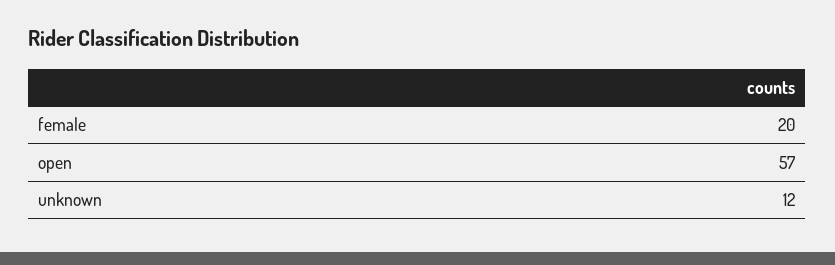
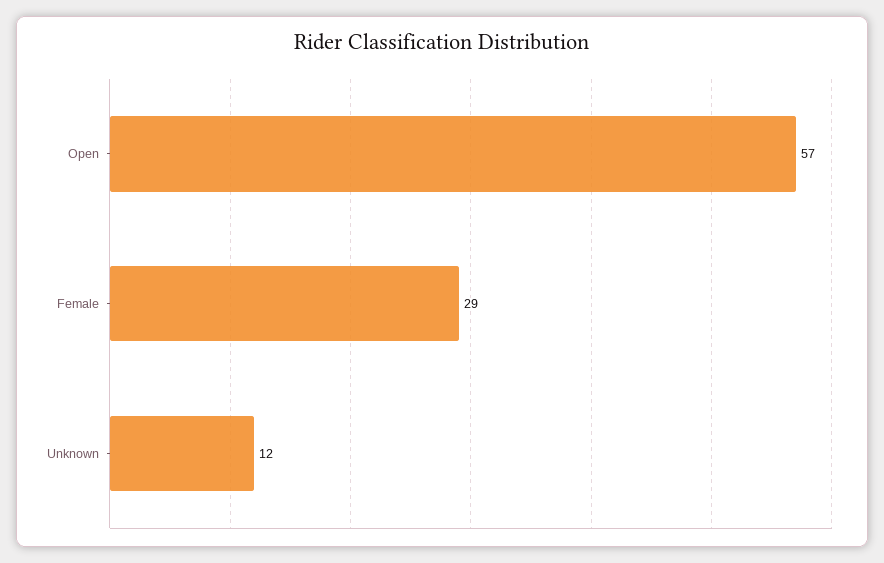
  {
-   "female": 20,
+   "female": 29,
    "open": 57,
    "unknown": 12
  }

